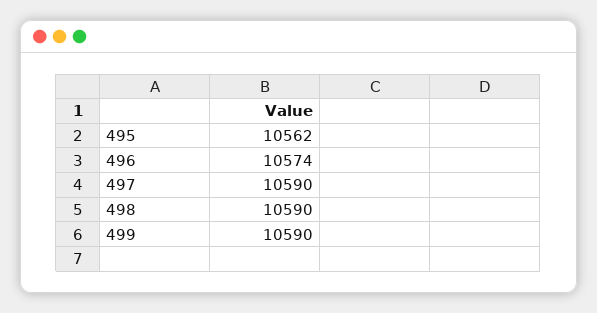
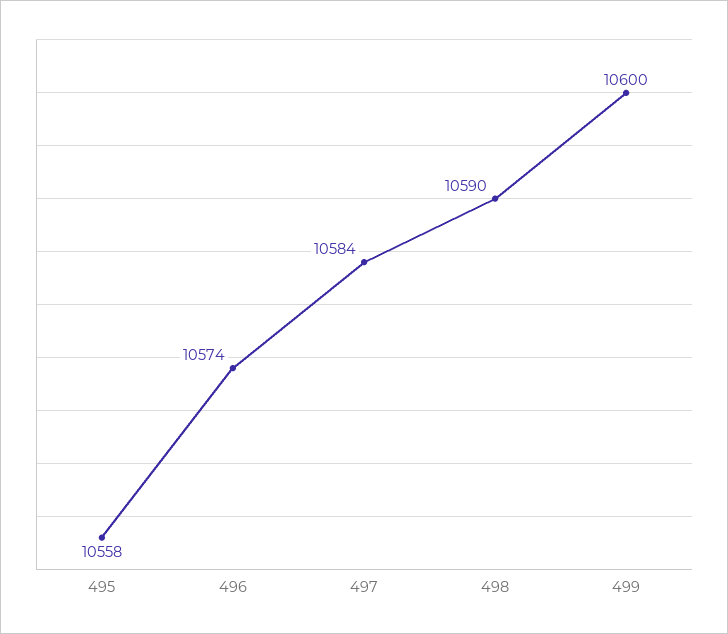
  {
-   "495": 10562,
+   "495": 10558,
    "496": 10574,
-   "497": 10590,
+   "497": 10584,
    "498": 10590,
-   "499": 10590
+   "499": 10600
  }

